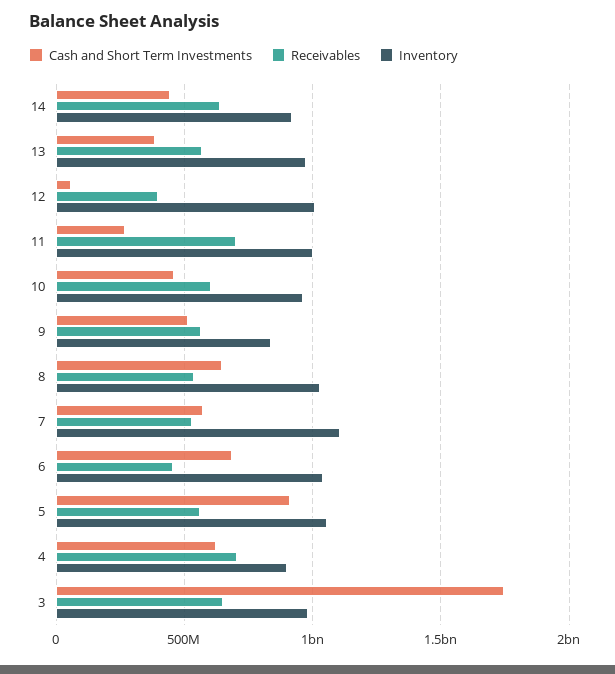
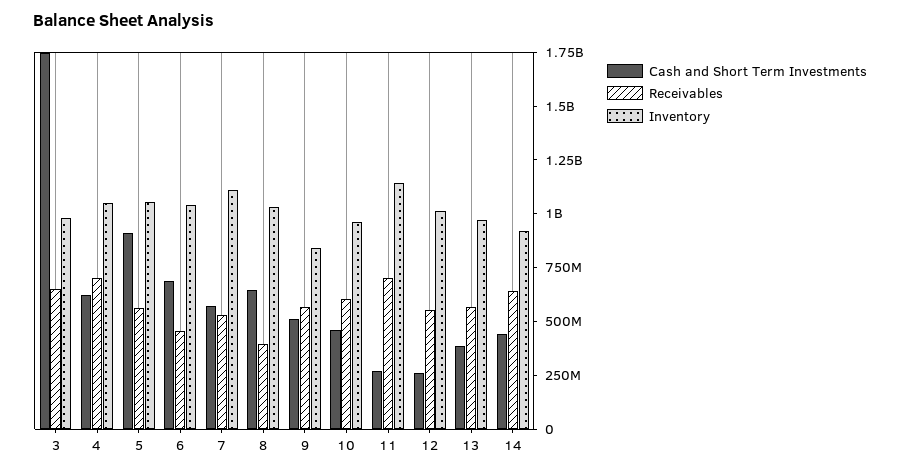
  {
    "Cash and Short Term Investments": {
      "14": 450000000,
      "13": 400000000,
-     "12": 50000000,
+     "12": 250000000,
      "11": 250000000,
      "10": 450000000,
      "9": 500000000,
      "8": 650000000,
      "7": 550000000,
      "6": 700000000,
      "5": 900000000,
      "4": 600000000,
      "3": 1750000000
    },
    "Receivables": {
      "14": 650000000,
      "13": 550000000,
-     "12": 400000000,
+     "12": 550000000,
      "11": 700000000,
      "10": 600000000,
      "9": 550000000,
-     "8": 550000000,
+     "8": 400000000,
      "7": 550000000,
      "6": 450000000,
      "5": 550000000,
      "4": 700000000,
      "3": 650000000
    },
    "Inventory": {
      "14": 900000000,
      "13": 950000000,
      "12": 1000000000,
-     "11": 1000000000,
+     "11": 1150000000,
      "10": 950000000,
      "9": 850000000,
      "8": 1050000000,
      "7": 1100000000,
      "6": 1050000000,
      "5": 1050000000,
-     "4": 900000000,
+     "4": 1050000000,
      "3": 1000000000
    }
  }

